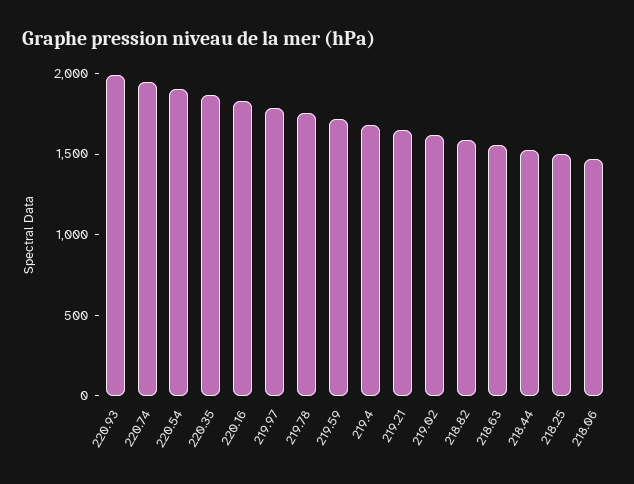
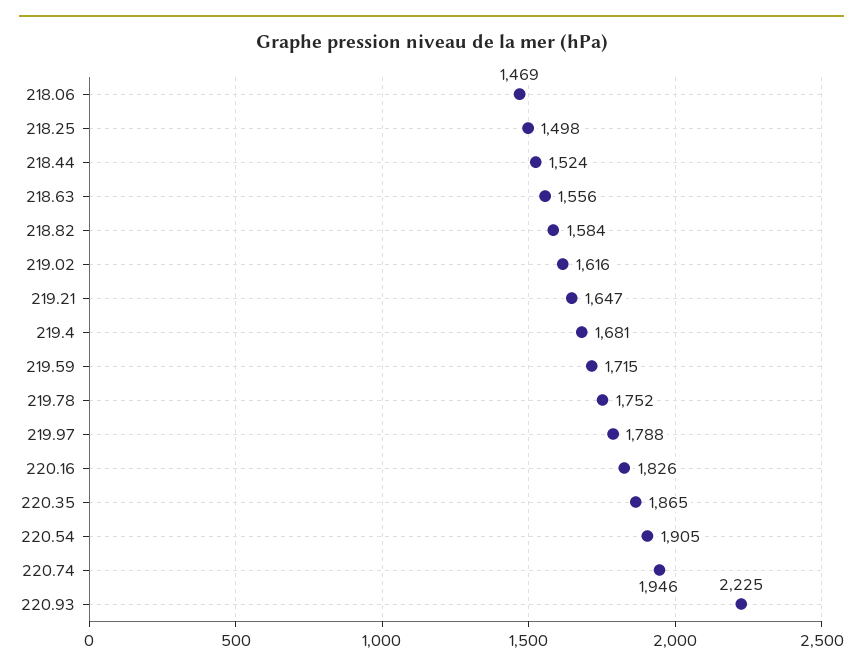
  {
-   "220.93": 2000,
+   "220.93": 2225,
    "220.74": 1946,
    "220.54": 1905,
    "220.35": 1865,
    "220.16": 1826,
    "219.97": 1788,
    "219.78": 1752,
    "219.59": 1715,
    "219.4": 1681,
    "219.21": 1647,
    "219.02": 1616,
    "218.82": 1584,
    "218.63": 1556,
    "218.44": 1524,
    "218.25": 1498,
    "218.06": 1469
  }

